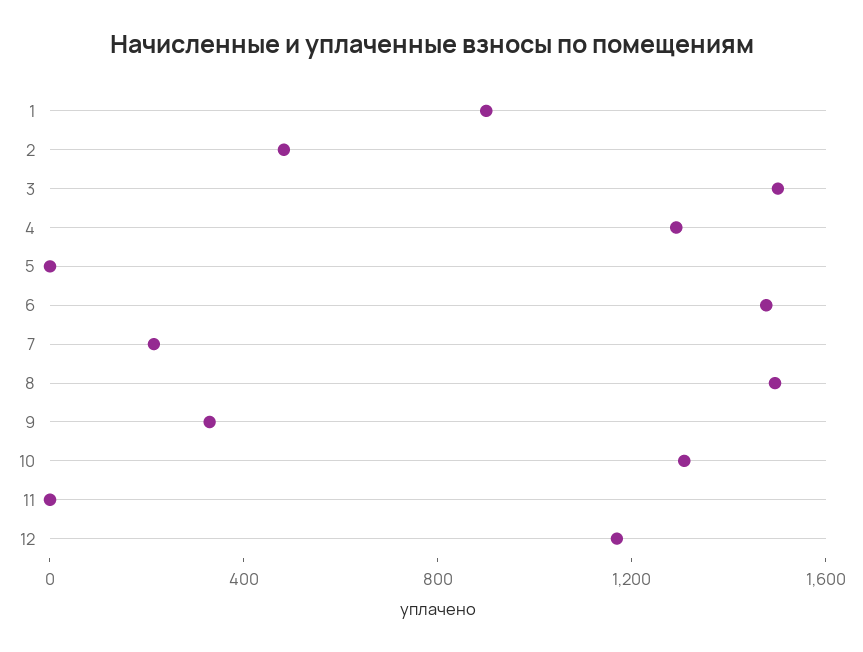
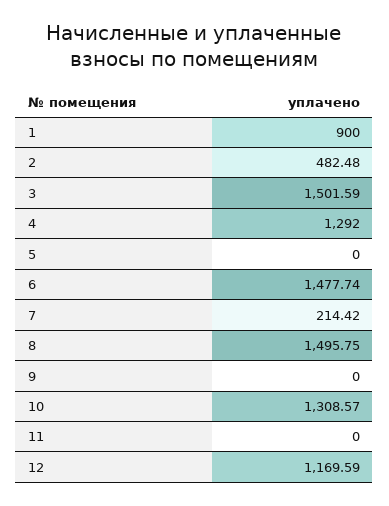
  {
    "1": 900,
    "2": 482.48,
    "3": 1501.59,
    "4": 1292,
    "5": 0,
    "6": 1477.74,
    "7": 214.42,
    "8": 1495.75,
-   "9": 300,
+   "9": 0,
    "10": 1308.57,
    "11": 0,
    "12": 1169.59
  }

